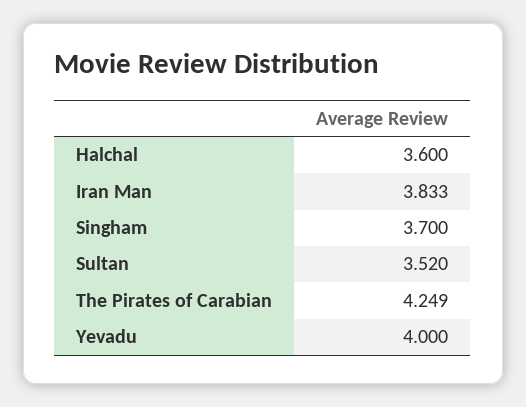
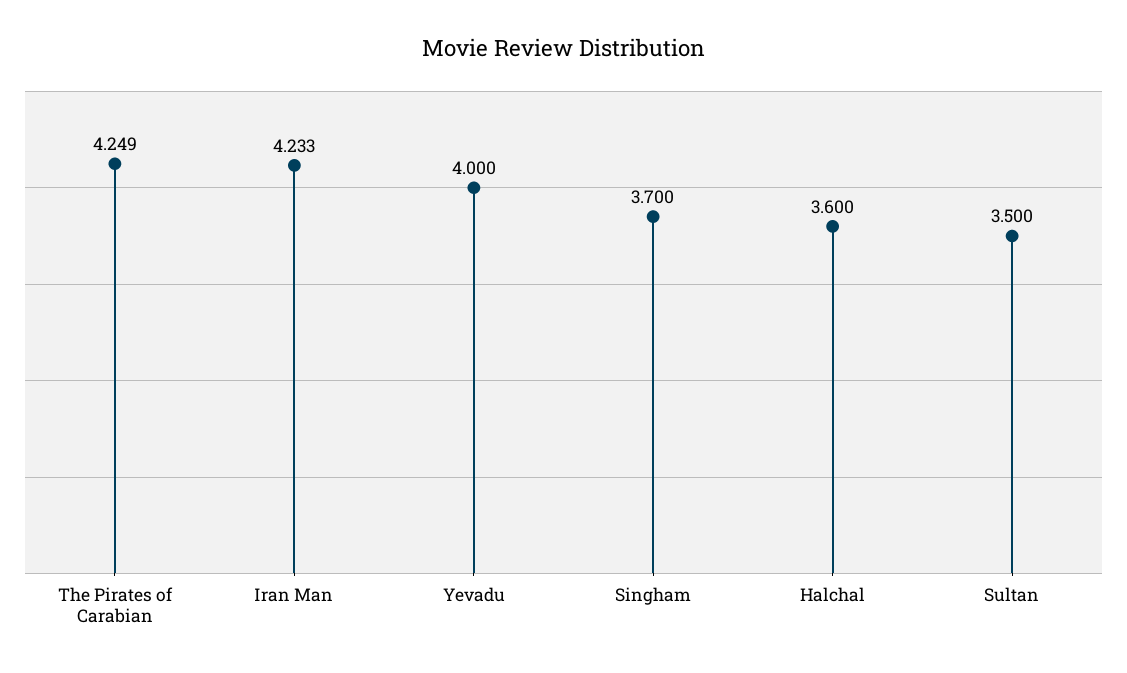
  {
    "Halchal": 3.6,
-   "Iran Man": 3.833,
+   "Iran Man": 4.233,
    "Singham": 3.7,
-   "Sultan": 3.52,
+   "Sultan": 3.5,
    "The Pirates of Carabian": 4.249,
    "Yevadu": 4
  }

